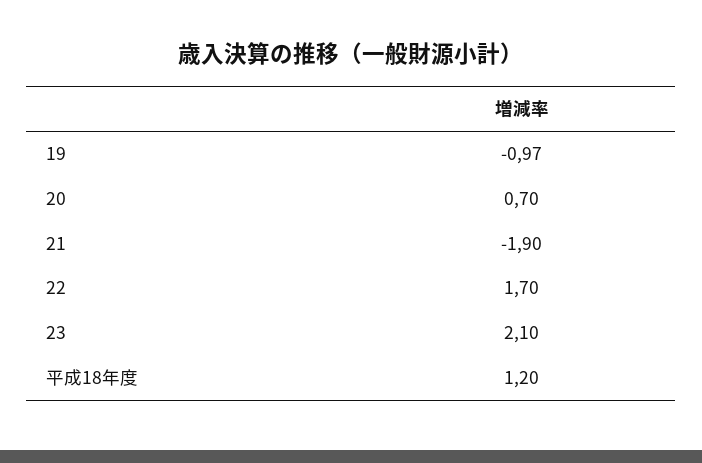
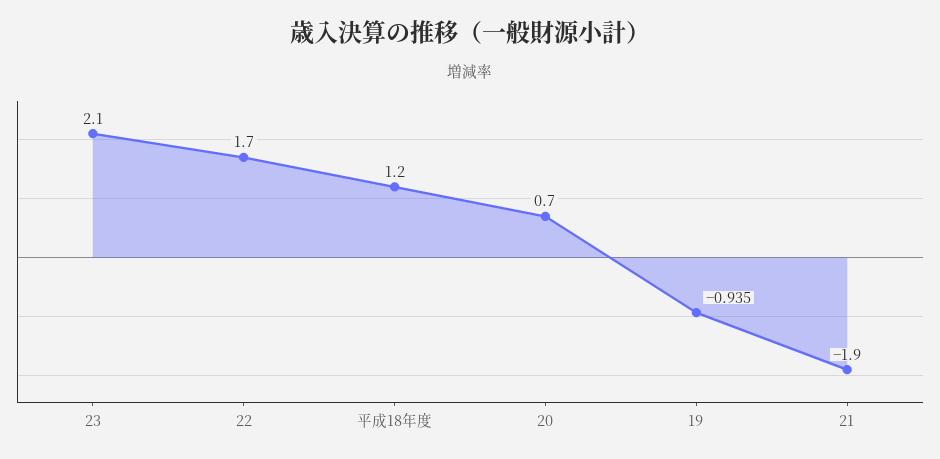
  {
-   "19": -0.97,
+   "19": -0.935,
    "20": 0.7,
    "21": -1.9,
    "22": 1.7,
    "23": 2.1,
    "平成18年度": 1.2
  }

